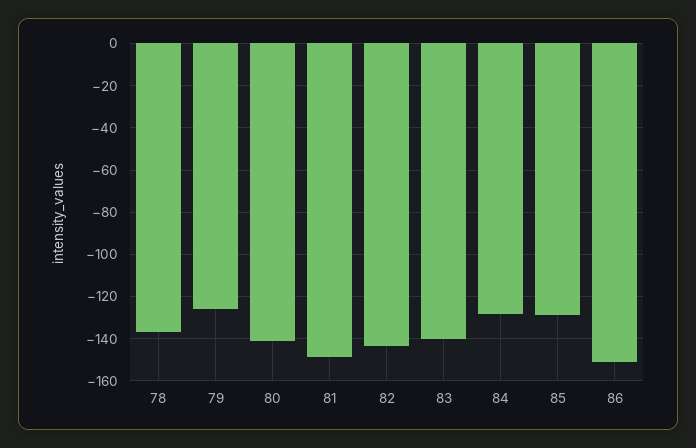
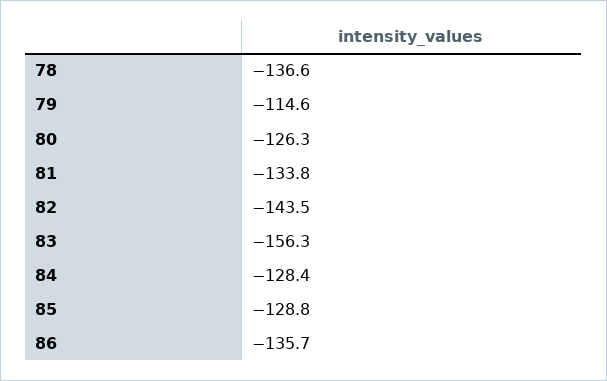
  {
    "78": -136.6,
-   "79": -125,
+   "79": -114.6,
-   "80": -140,
+   "80": -126.3,
-   "81": -150,
+   "81": -133.8,
    "82": -143.5,
-   "83": -140,
+   "83": -156.3,
    "84": -128.4,
    "85": -128.8,
-   "86": -150
+   "86": -135.7
  }

